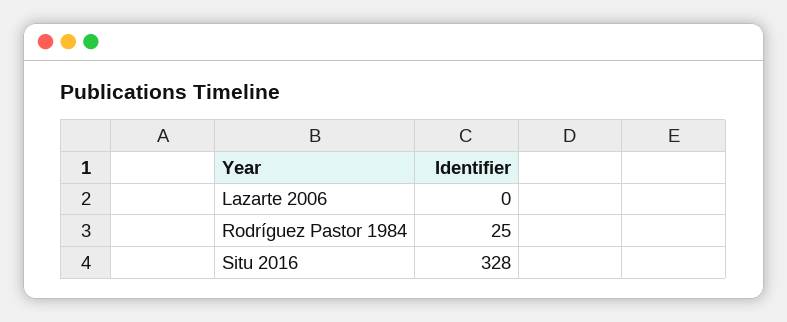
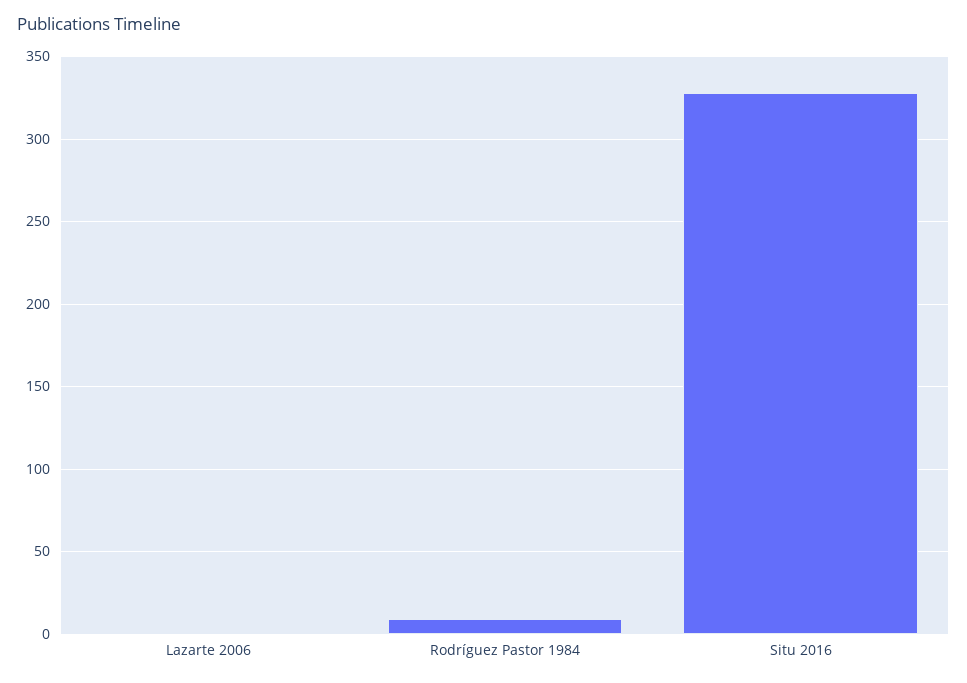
  {
    "Lazarte 2006": 0,
-   "Rodríguez Pastor 1984": 25,
+   "Rodríguez Pastor 1984": 10,
    "Situ 2016": 328
  }

